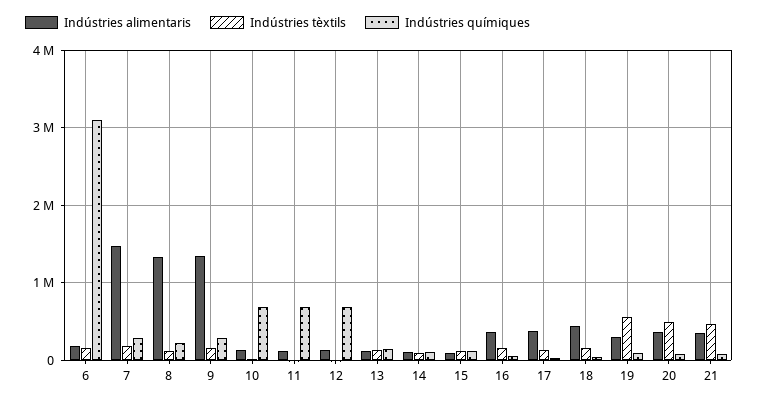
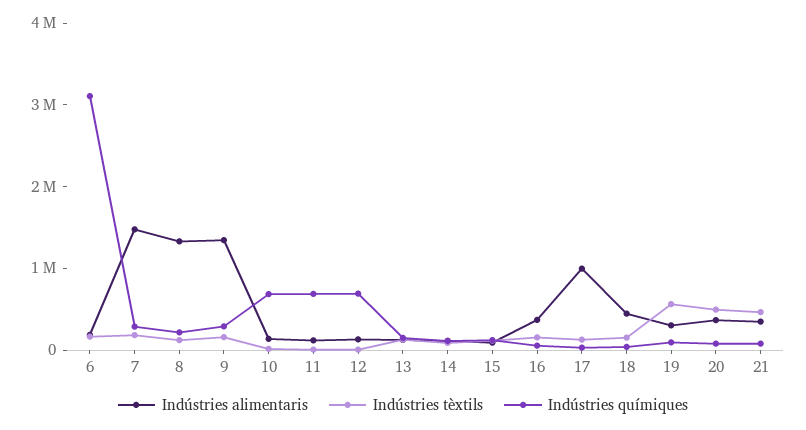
  {
    "Indústries alimentaris": {
      "6": 200000,
      "7": 1500000,
      "8": 1300000,
      "9": 1300000,
      "10": 100000,
      "11": 100000,
      "12": 100000,
      "13": 100000,
      "14": 100000,
      "15": 100000,
      "16": 400000,
-     "17": 400000,
+     "17": 1000000,
      "18": 400000,
      "19": 300000,
      "20": 400000,
      "21": 300000
    },
    "Indústries tèxtils": {
      "6": 200000,
      "7": 200000,
      "8": 100000,
      "9": 200000,
      "10": 0,
      "11": 0,
      "12": 0,
      "13": 100000,
      "14": 100000,
      "15": 100000,
      "16": 200000,
      "17": 100000,
      "18": 200000,
      "19": 600000,
      "20": 500000,
      "21": 500000
    },
    "Indústries químiques": {
      "6": 3100000,
      "7": 300000,
      "8": 200000,
      "9": 300000,
      "10": 700000,
      "11": 700000,
      "12": 700000,
      "13": 200000,
      "14": 100000,
      "15": 100000,
      "16": 100000,
      "17": 0,
      "18": 0,
      "19": 100000,
      "20": 100000,
      "21": 100000
    }
  }

